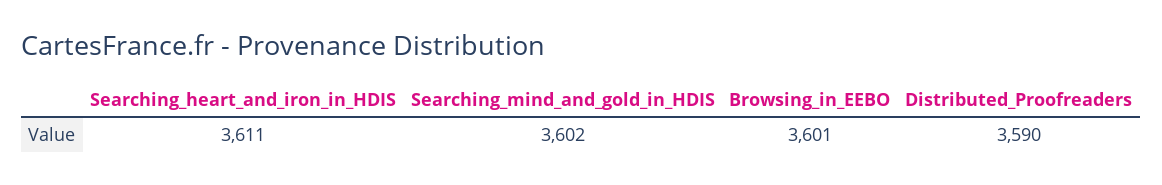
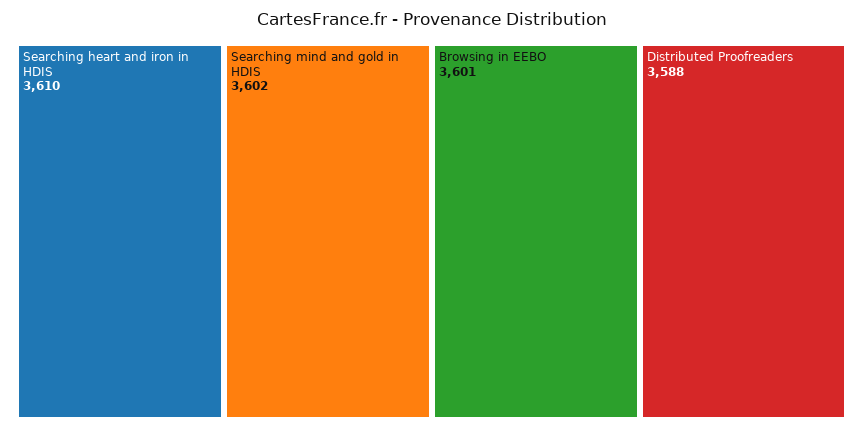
  {
-   "Searching_heart_and_iron_in_HDIS": 3611,
+   "Searching_heart_and_iron_in_HDIS": 3610,
    "Searching_mind_and_gold_in_HDIS": 3602,
    "Browsing_in_EEBO": 3601,
-   "Distributed_Proofreaders": 3590
+   "Distributed_Proofreaders": 3588
  }

